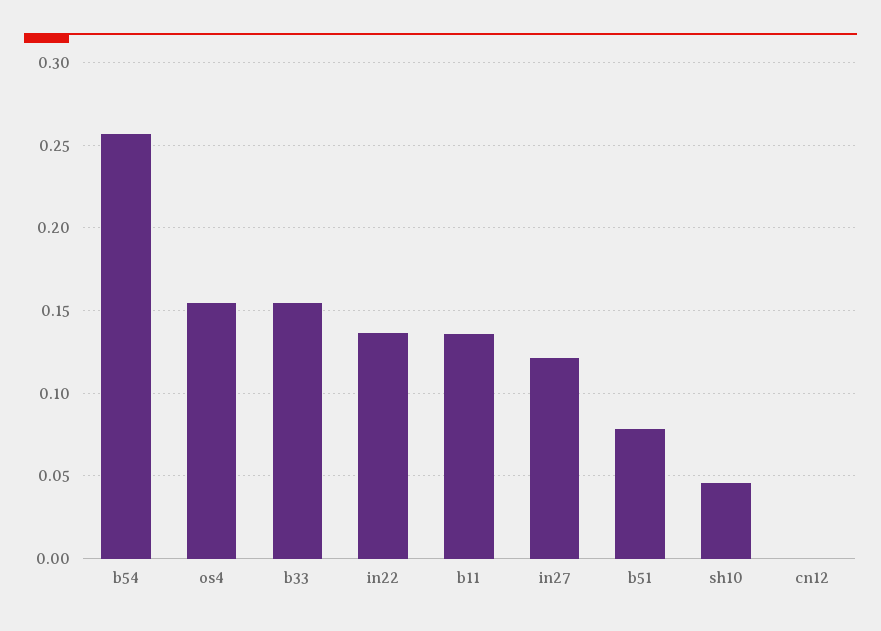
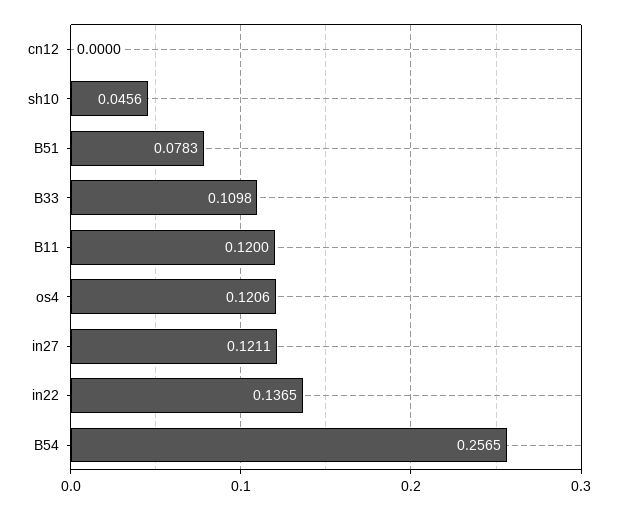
  {
    "b54": 0.2565,
-   "os4": 0.155,
+   "os4": 0.1206,
-   "b33": 0.155,
+   "b33": 0.1098,
    "in22": 0.1365,
-   "b11": 0.135,
+   "b11": 0.12,
    "in27": 0.1211,
    "b51": 0.0783,
    "sh10": 0.0456,
    "cn12": 0
  }

